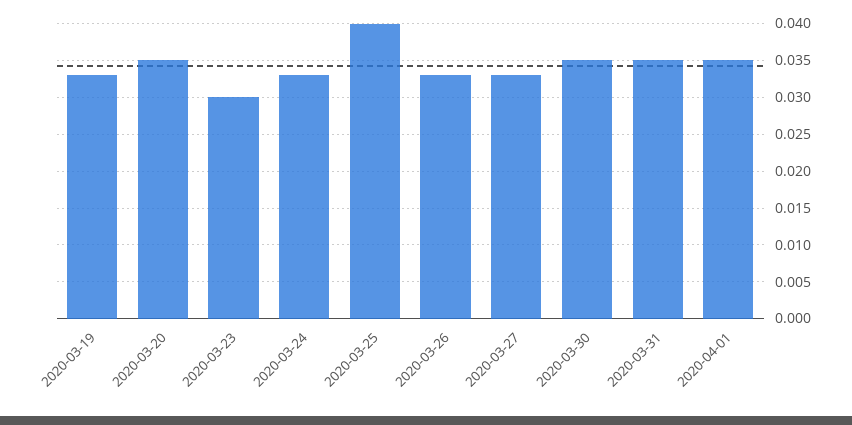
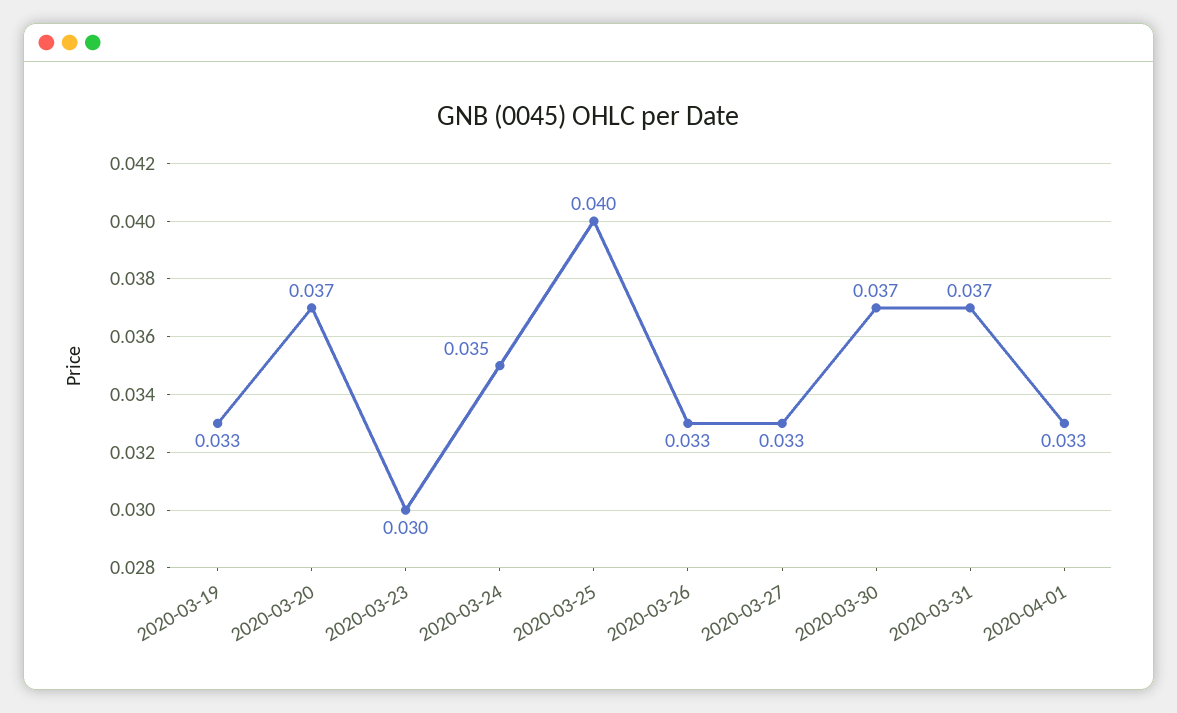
  {
    "2020-03-19": 0.033,
-   "2020-03-20": 0.035,
+   "2020-03-20": 0.037,
    "2020-03-23": 0.03,
-   "2020-03-24": 0.033,
+   "2020-03-24": 0.035,
    "2020-03-25": 0.04,
    "2020-03-26": 0.033,
    "2020-03-27": 0.033,
-   "2020-03-30": 0.035,
+   "2020-03-30": 0.037,
-   "2020-03-31": 0.035,
+   "2020-03-31": 0.037,
-   "2020-04-01": 0.035
+   "2020-04-01": 0.033
  }

